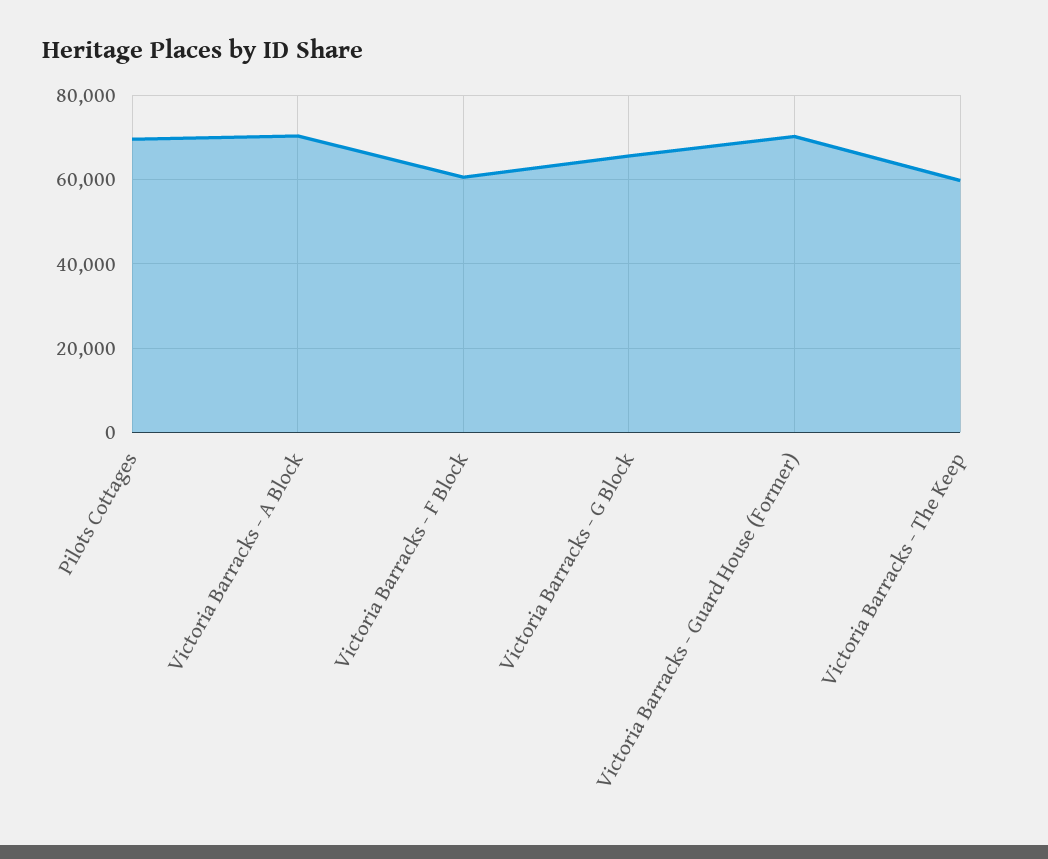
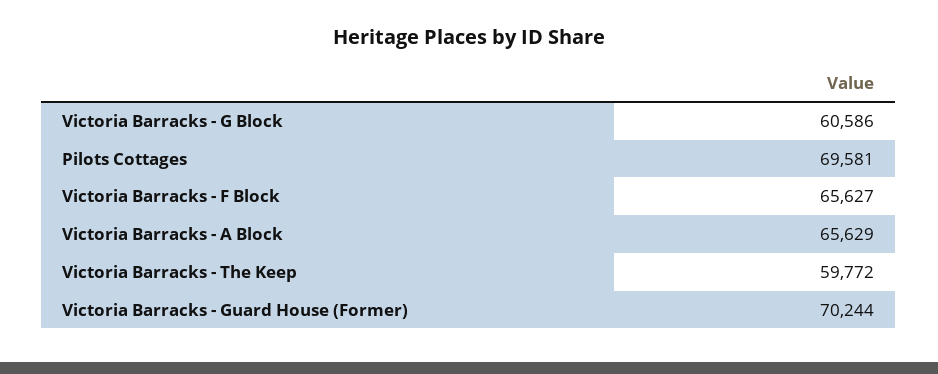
  {
    "Pilots Cottages": 69581,
-   "Victoria Barracks - A Block": 70000,
+   "Victoria Barracks - A Block": 65629,
-   "Victoria Barracks - F Block": 60000,
+   "Victoria Barracks - F Block": 65627,
-   "Victoria Barracks - G Block": 66000,
+   "Victoria Barracks - G Block": 60586,
    "Victoria Barracks - Guard House (Former)": 70244,
    "Victoria Barracks - The Keep": 59772
  }

